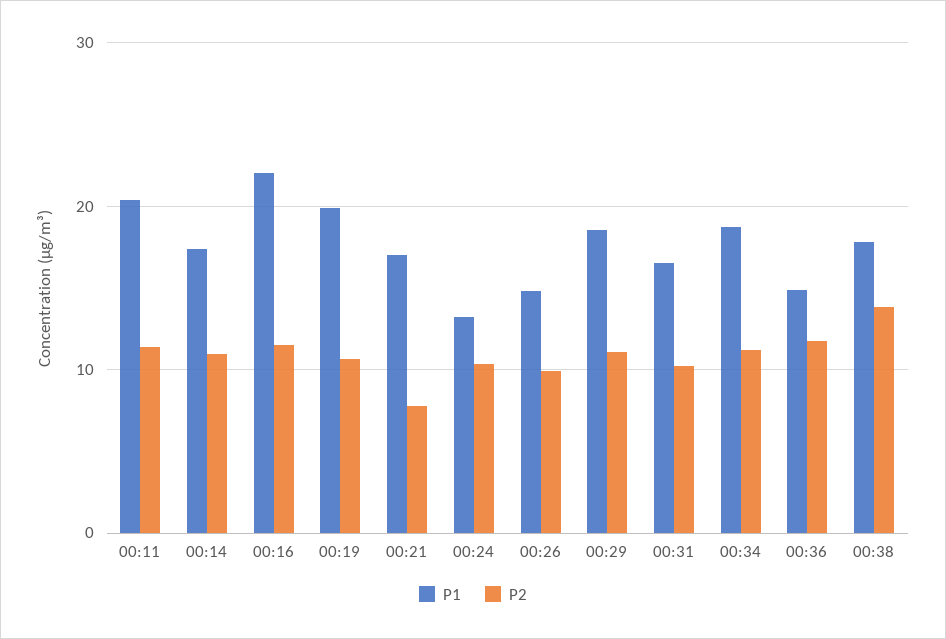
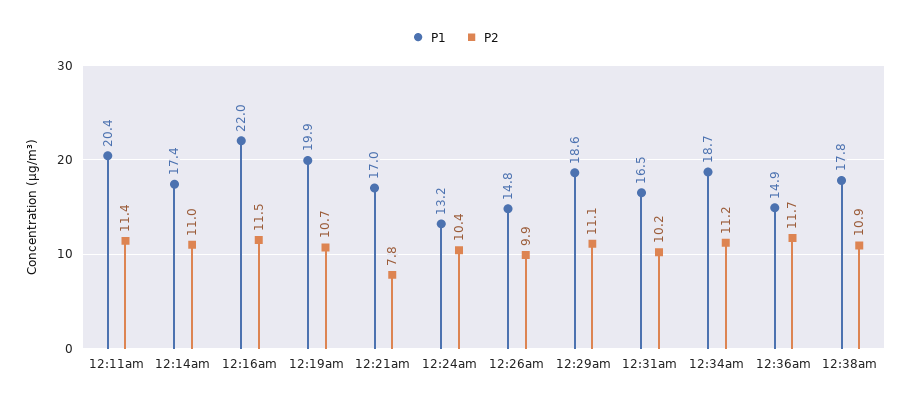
  {
    "P1": {
      "00:11": 20.4,
      "00:14": 17.4,
      "00:16": 22,
      "00:19": 19.9,
      "00:21": 17,
      "00:24": 13.2,
      "00:26": 14.8,
      "00:29": 18.6,
      "00:31": 16.5,
      "00:34": 18.7,
      "00:36": 14.9,
      "00:38": 17.8
    },
    "P2": {
      "00:11": 11.4,
      "00:14": 11,
      "00:16": 11.5,
      "00:19": 10.7,
      "00:21": 7.8,
      "00:24": 10.4,
      "00:26": 9.9,
      "00:29": 11.1,
      "00:31": 10.2,
      "00:34": 11.2,
      "00:36": 11.7,
-     "00:38": 14
+     "00:38": 10.9
    }
  }

